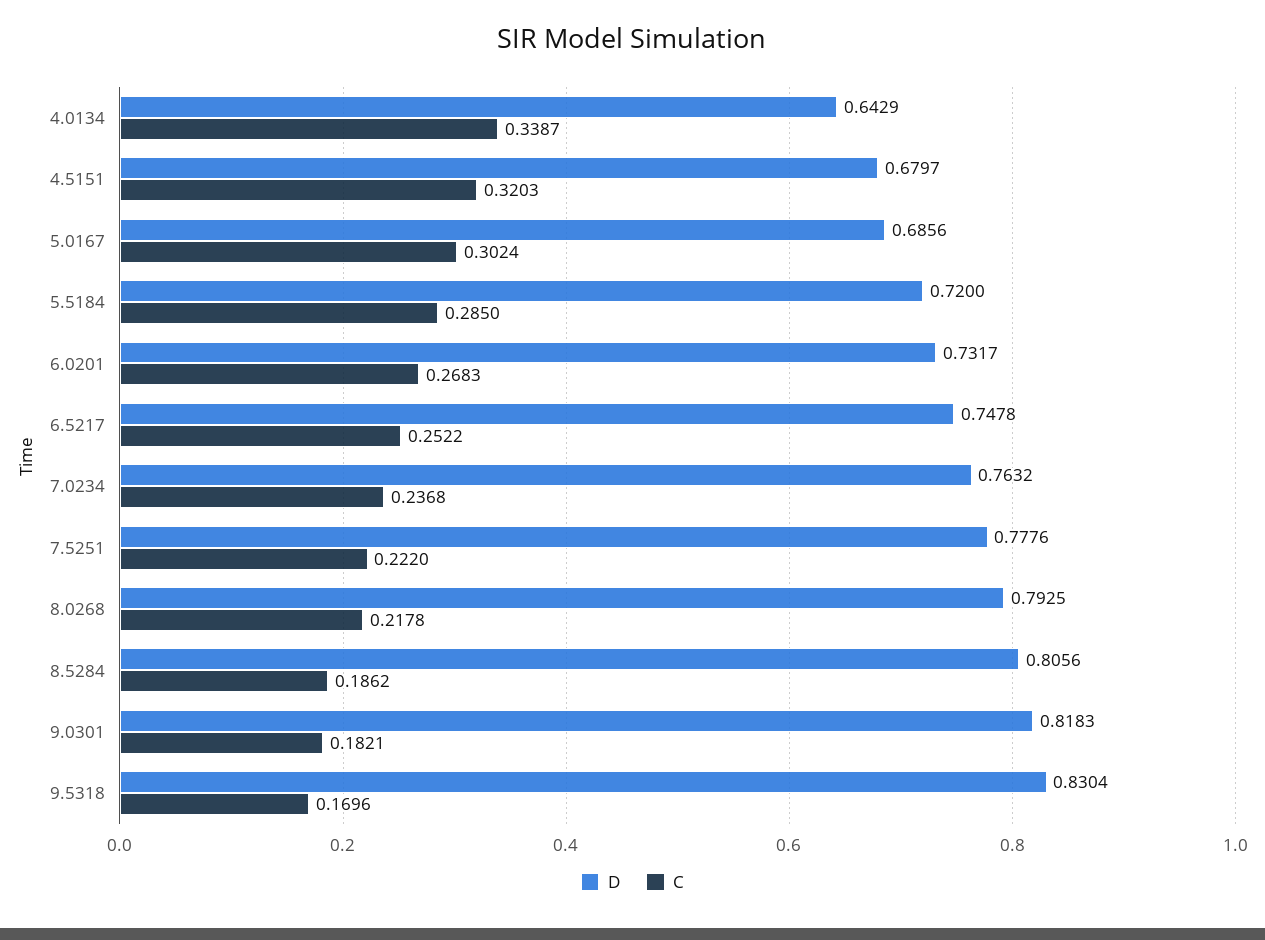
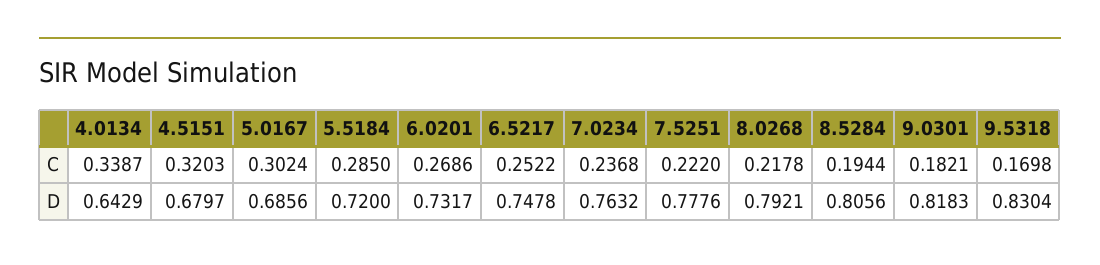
  {
    "D": {
      "4.0134": 0.6429,
      "4.5151": 0.6797,
      "5.0167": 0.6856,
      "5.5184": 0.72,
      "6.0201": 0.7317,
      "6.5217": 0.7478,
      "7.0234": 0.7632,
      "7.5251": 0.7776,
-     "8.0268": 0.7925,
+     "8.0268": 0.7921,
      "8.5284": 0.8056,
      "9.0301": 0.8183,
      "9.5318": 0.8304
    },
    "C": {
      "4.0134": 0.3387,
      "4.5151": 0.3203,
      "5.0167": 0.3024,
      "5.5184": 0.285,
-     "6.0201": 0.2683,
+     "6.0201": 0.2686,
      "6.5217": 0.2522,
      "7.0234": 0.2368,
      "7.5251": 0.222,
      "8.0268": 0.2178,
-     "8.5284": 0.1862,
+     "8.5284": 0.1944,
      "9.0301": 0.1821,
-     "9.5318": 0.1696
+     "9.5318": 0.1698
    }
  }

